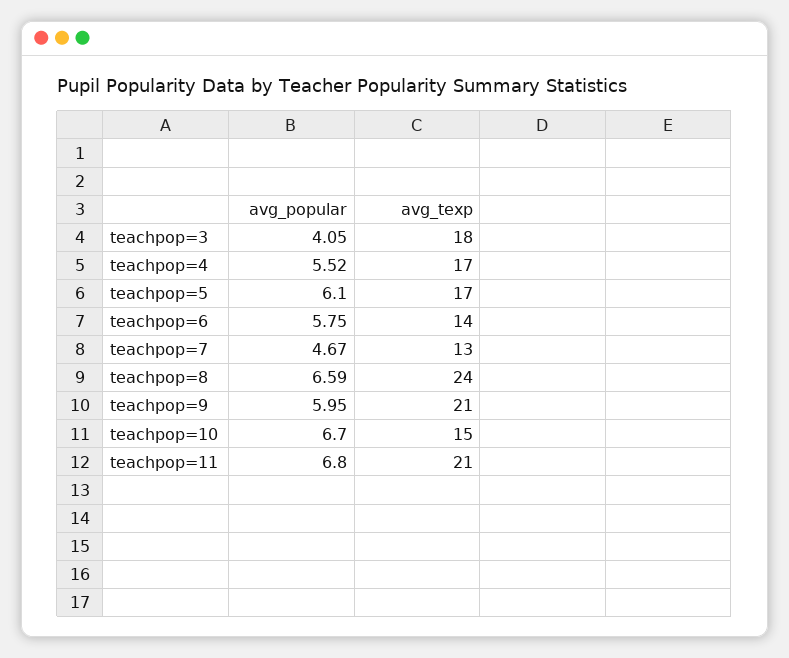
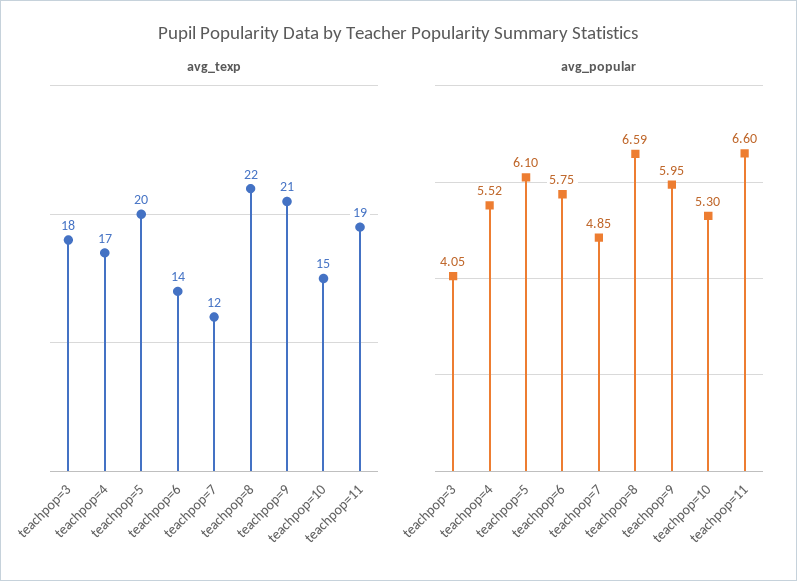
  {
    "avg_popular": {
      "teachpop=3": 4.05,
      "teachpop=4": 5.52,
      "teachpop=5": 6.1,
      "teachpop=6": 5.75,
-     "teachpop=7": 4.67,
+     "teachpop=7": 4.85,
      "teachpop=8": 6.59,
      "teachpop=9": 5.95,
-     "teachpop=10": 6.7,
+     "teachpop=10": 5.3,
-     "teachpop=11": 6.8
+     "teachpop=11": 6.6
    },
    "avg_texp": {
      "teachpop=3": 18,
      "teachpop=4": 17,
-     "teachpop=5": 17,
+     "teachpop=5": 20,
      "teachpop=6": 14,
-     "teachpop=7": 13,
+     "teachpop=7": 12,
-     "teachpop=8": 24,
+     "teachpop=8": 22,
      "teachpop=9": 21,
      "teachpop=10": 15,
-     "teachpop=11": 21
+     "teachpop=11": 19
    }
  }

